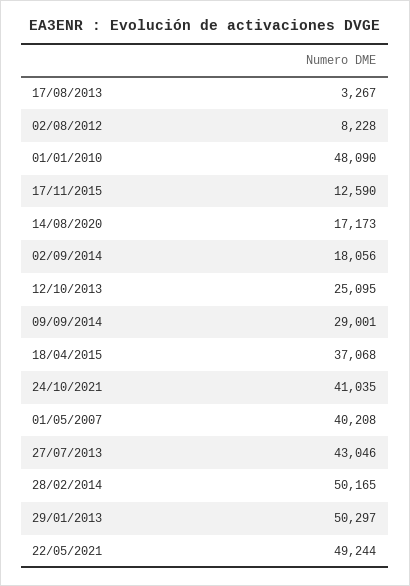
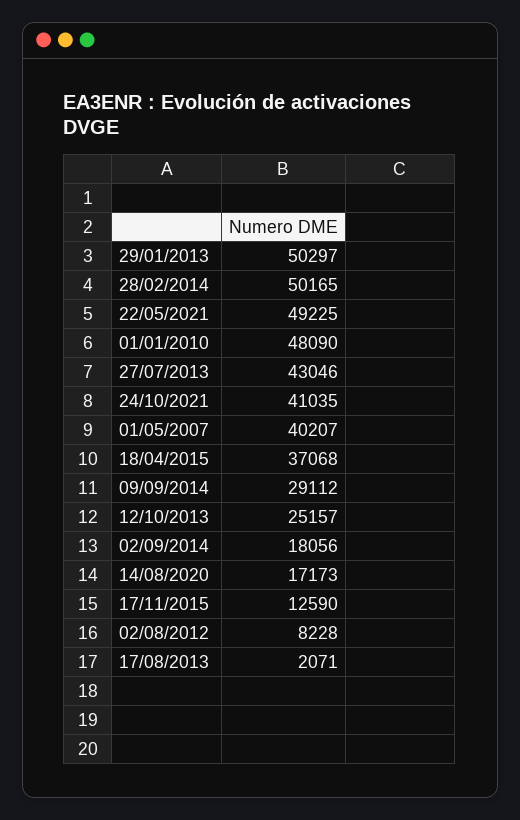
  {
-   "17/08/2013": 3267,
+   "17/08/2013": 2071,
    "02/08/2012": 8228,
    "01/01/2010": 48090,
    "17/11/2015": 12590,
    "14/08/2020": 17173,
    "02/09/2014": 18056,
-   "12/10/2013": 25095,
+   "12/10/2013": 25157,
-   "09/09/2014": 29001,
+   "09/09/2014": 29112,
    "18/04/2015": 37068,
    "24/10/2021": 41035,
-   "01/05/2007": 40208,
+   "01/05/2007": 40207,
    "27/07/2013": 43046,
    "28/02/2014": 50165,
    "29/01/2013": 50297,
-   "22/05/2021": 49244
+   "22/05/2021": 49225
  }

